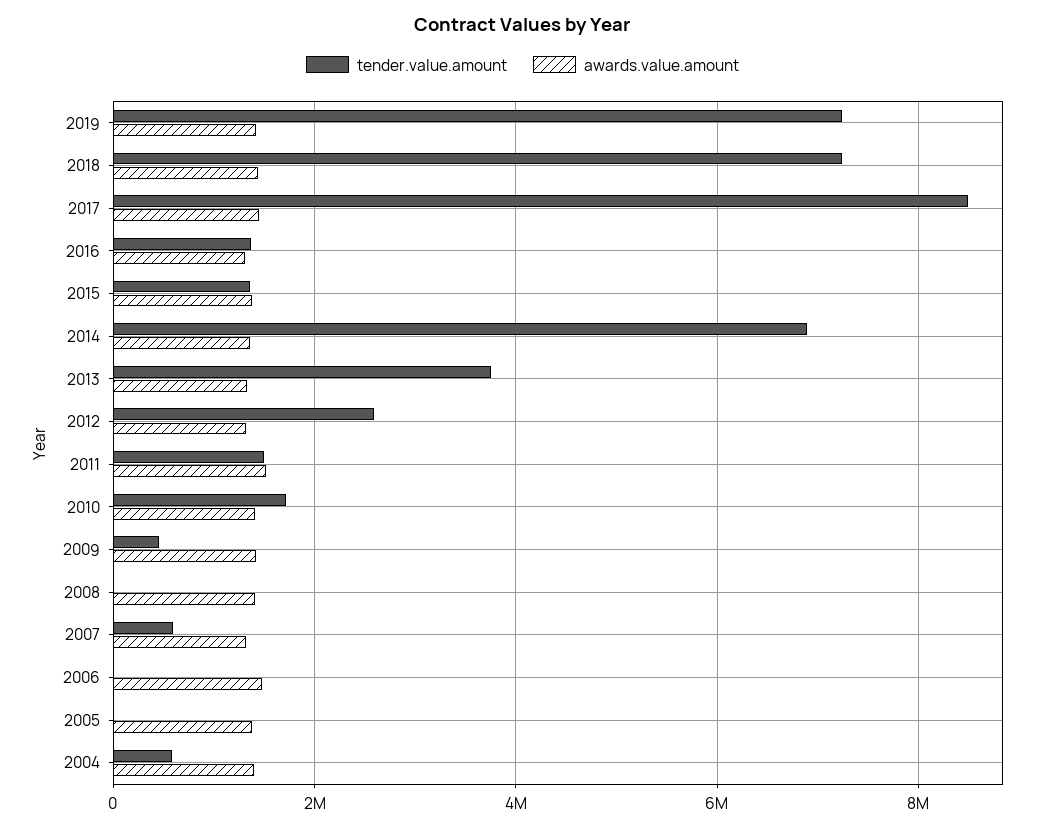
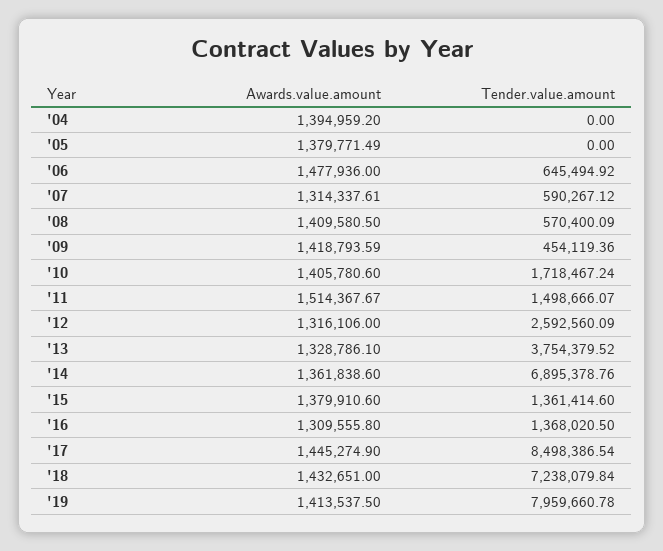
  {
    "tender.value.amount": {
-     "2019": 7200000,
+     "2019": 7959660.78,
      "2018": 7238079.84,
      "2017": 8498386.54,
      "2016": 1368020.5,
      "2015": 1361414.6,
      "2014": 6895378.76,
      "2013": 3754379.52,
      "2012": 2592560.09,
      "2011": 1498666.07,
      "2010": 1718467.24,
      "2009": 454119.36,
-     "2008": 0,
+     "2008": 570400.09,
      "2007": 590267.12,
-     "2006": 0,
+     "2006": 645494.92,
      "2005": 0,
-     "2004": 600000
+     "2004": 0
    },
    "awards.value.amount": {
      "2019": 1413537.5,
      "2018": 1432651,
      "2017": 1445274.9,
      "2016": 1309555.8,
      "2015": 1379910.6,
      "2014": 1361838.6,
      "2013": 1328786.1,
      "2012": 1316106,
      "2011": 1514367.67,
      "2010": 1405780.6,
      "2009": 1418793.59,
      "2008": 1409580.5,
      "2007": 1314337.61,
      "2006": 1477936,
      "2005": 1379771.49,
      "2004": 1394959.2
    }
  }

